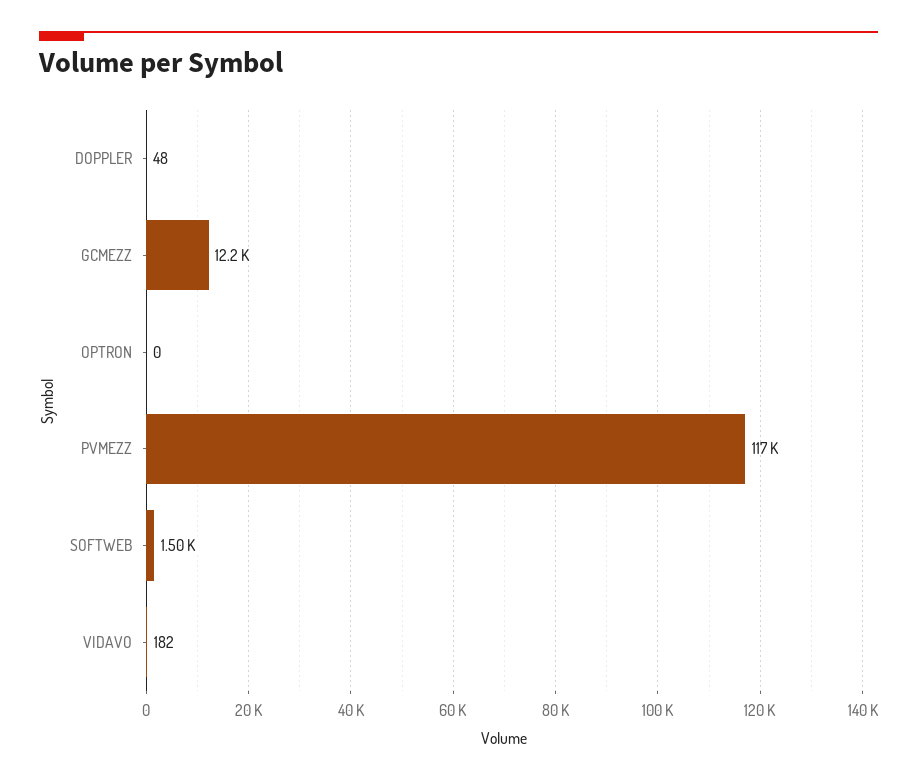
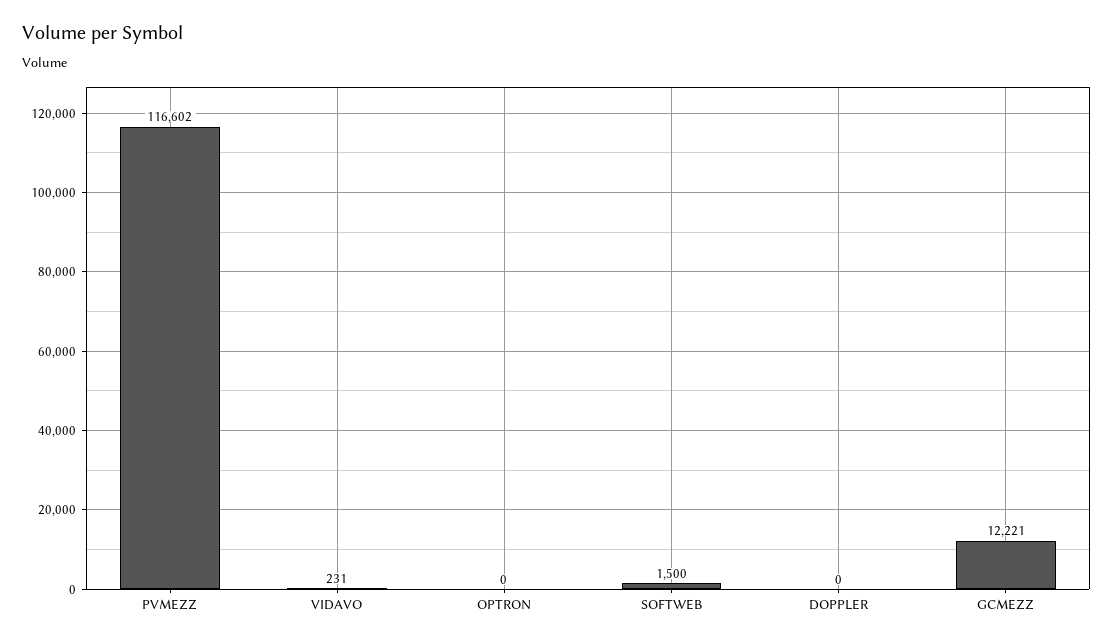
  {
-   "DOPPLER": 48,
+   "DOPPLER": 0,
    "GCMEZZ": 12221,
    "OPTRON": 0,
    "PVMEZZ": 116602,
    "SOFTWEB": 1500,
-   "VIDAVO": 182
+   "VIDAVO": 231
  }

